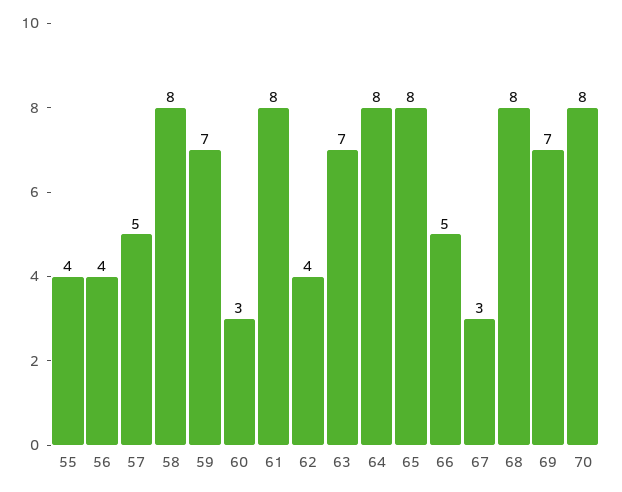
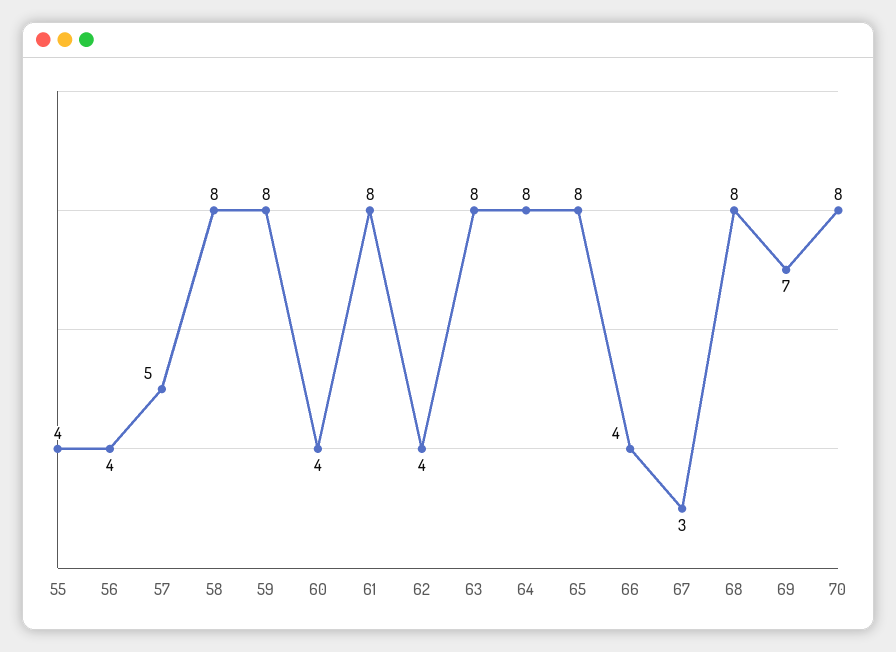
  {
    "55": 4,
    "56": 4,
    "57": 5,
    "58": 8,
-   "59": 7,
+   "59": 8,
-   "60": 3,
+   "60": 4,
    "61": 8,
    "62": 4,
-   "63": 7,
+   "63": 8,
    "64": 8,
    "65": 8,
-   "66": 5,
+   "66": 4,
    "67": 3,
    "68": 8,
    "69": 7,
    "70": 8
  }

